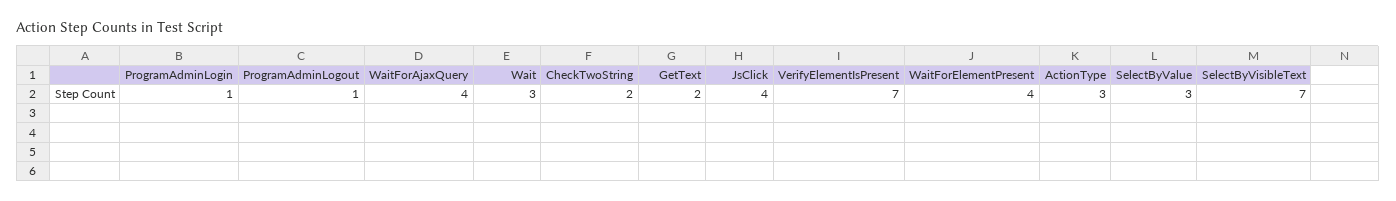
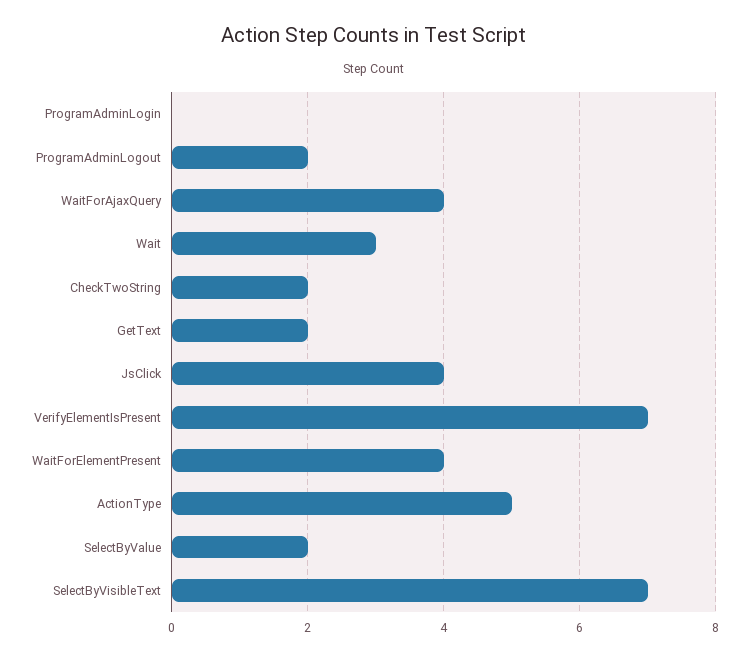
  {
-   "ProgramAdminLogin": 1,
+   "ProgramAdminLogin": 0,
-   "ProgramAdminLogout": 1,
+   "ProgramAdminLogout": 2,
    "WaitForAjaxQuery": 4,
    "Wait": 3,
    "CheckTwoString": 2,
    "GetText": 2,
    "JsClick": 4,
    "VerifyElementIsPresent": 7,
    "WaitForElementPresent": 4,
-   "ActionType": 3,
+   "ActionType": 5,
-   "SelectByValue": 3,
+   "SelectByValue": 2,
    "SelectByVisibleText": 7
  }

